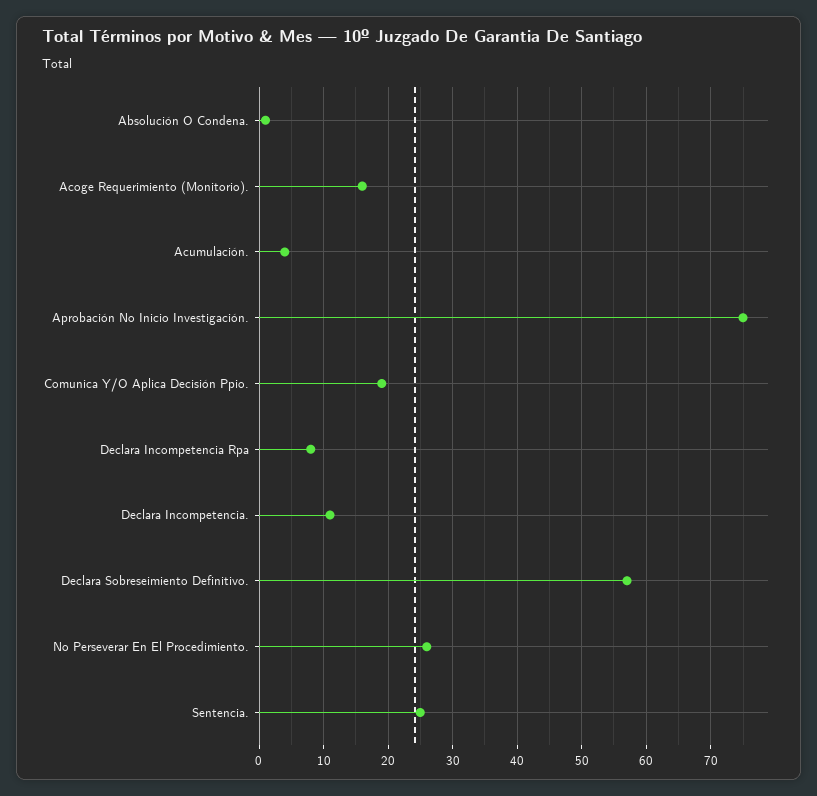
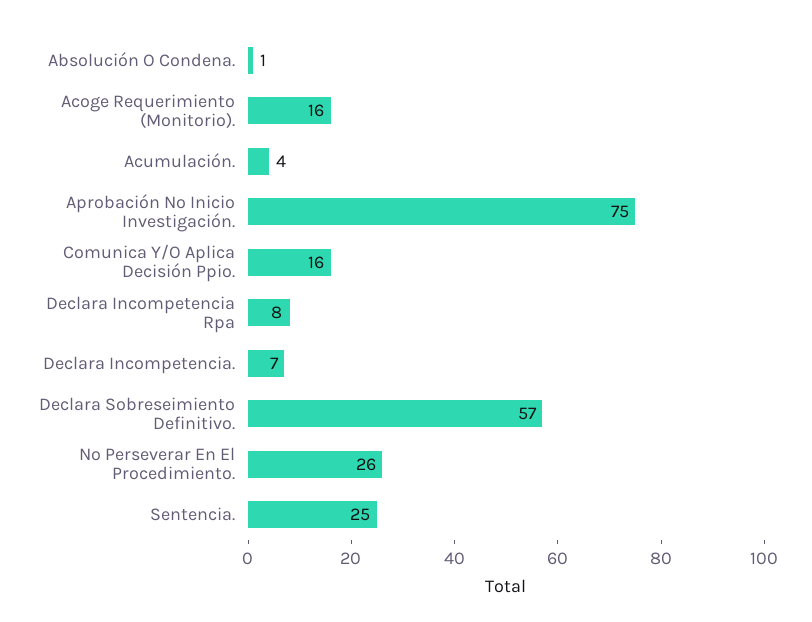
  {
    "Absolución O Condena.": 1,
    "Acoge Requerimiento (Monitorio).": 16,
    "Acumulación.": 4,
    "Aprobación No Inicio Investigación.": 75,
-   "Comunica Y/O Aplica Decisión Ppio.": 19,
+   "Comunica Y/O Aplica Decisión Ppio.": 16,
    "Declara Incompetencia Rpa": 8,
-   "Declara Incompetencia.": 11,
+   "Declara Incompetencia.": 7,
    "Declara Sobreseimiento Definitivo.": 57,
    "No Perseverar En El Procedimiento.": 26,
    "Sentencia.": 25
  }

